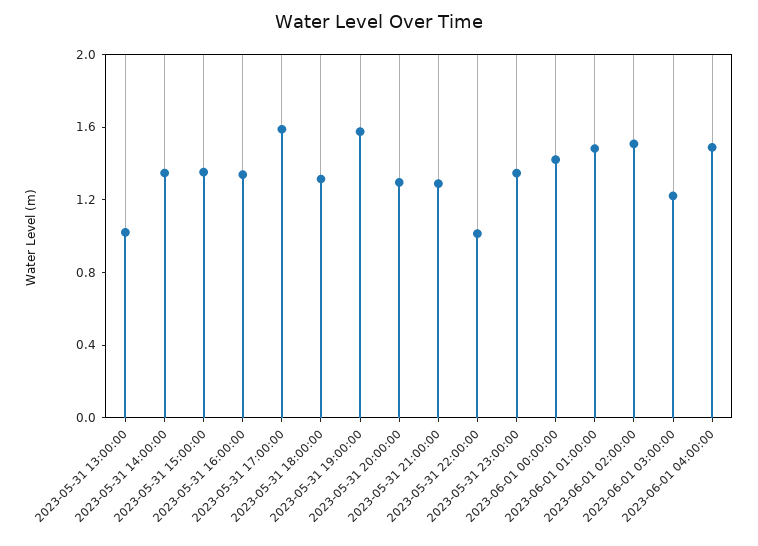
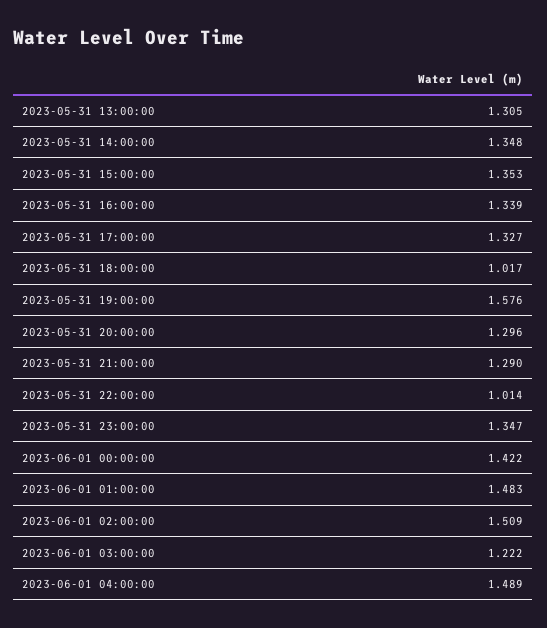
  {
-   "2023-05-31 13:00:00": 1,
+   "2023-05-31 13:00:00": 1.305,
    "2023-05-31 14:00:00": 1.348,
    "2023-05-31 15:00:00": 1.353,
    "2023-05-31 16:00:00": 1.339,
-   "2023-05-31 17:00:00": 1.6,
+   "2023-05-31 17:00:00": 1.327,
-   "2023-05-31 18:00:00": 1.3,
+   "2023-05-31 18:00:00": 1.017,
    "2023-05-31 19:00:00": 1.576,
    "2023-05-31 20:00:00": 1.296,
    "2023-05-31 21:00:00": 1.29,
    "2023-05-31 22:00:00": 1.014,
    "2023-05-31 23:00:00": 1.347,
    "2023-06-01 00:00:00": 1.422,
    "2023-06-01 01:00:00": 1.483,
    "2023-06-01 02:00:00": 1.509,
    "2023-06-01 03:00:00": 1.222,
    "2023-06-01 04:00:00": 1.489
  }

